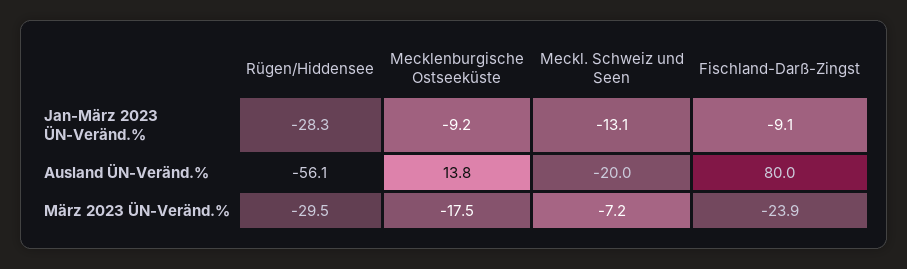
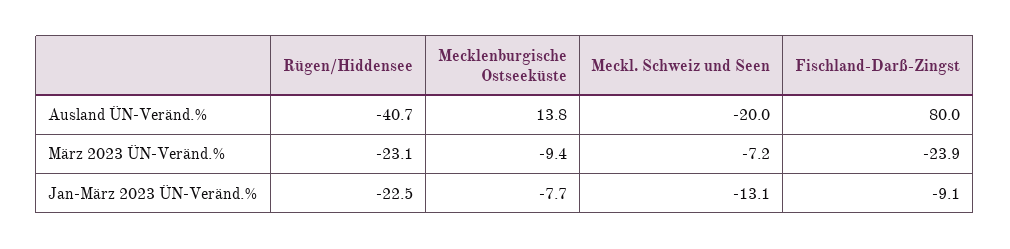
  {
    "Rügen/Hiddensee": {
-     "Jan-März 2023 ÜN-Veränd.%": -28.3,
+     "Jan-März 2023 ÜN-Veränd.%": -22.5,
-     "Ausland ÜN-Veränd.%": -56.1,
+     "Ausland ÜN-Veränd.%": -40.7,
-     "März 2023 ÜN-Veränd.%": -29.5
+     "März 2023 ÜN-Veränd.%": -23.1
    },
    "Mecklenburgische Ostseeküste": {
-     "Jan-März 2023 ÜN-Veränd.%": -9.2,
+     "Jan-März 2023 ÜN-Veränd.%": -7.7,
      "Ausland ÜN-Veränd.%": 13.8,
-     "März 2023 ÜN-Veränd.%": -17.5
+     "März 2023 ÜN-Veränd.%": -9.4
    },
    "Meckl. Schweiz und Seen": {
      "Jan-März 2023 ÜN-Veränd.%": -13.1,
      "Ausland ÜN-Veränd.%": -20,
      "März 2023 ÜN-Veränd.%": -7.2
    },
    "Fischland-Darß-Zingst": {
      "Jan-März 2023 ÜN-Veränd.%": -9.1,
      "Ausland ÜN-Veränd.%": 80,
      "März 2023 ÜN-Veränd.%": -23.9
    }
  }

